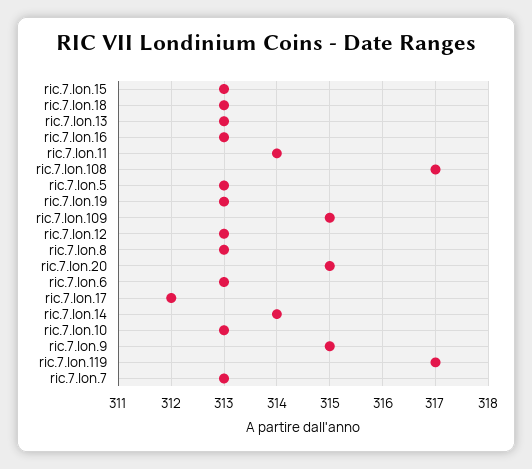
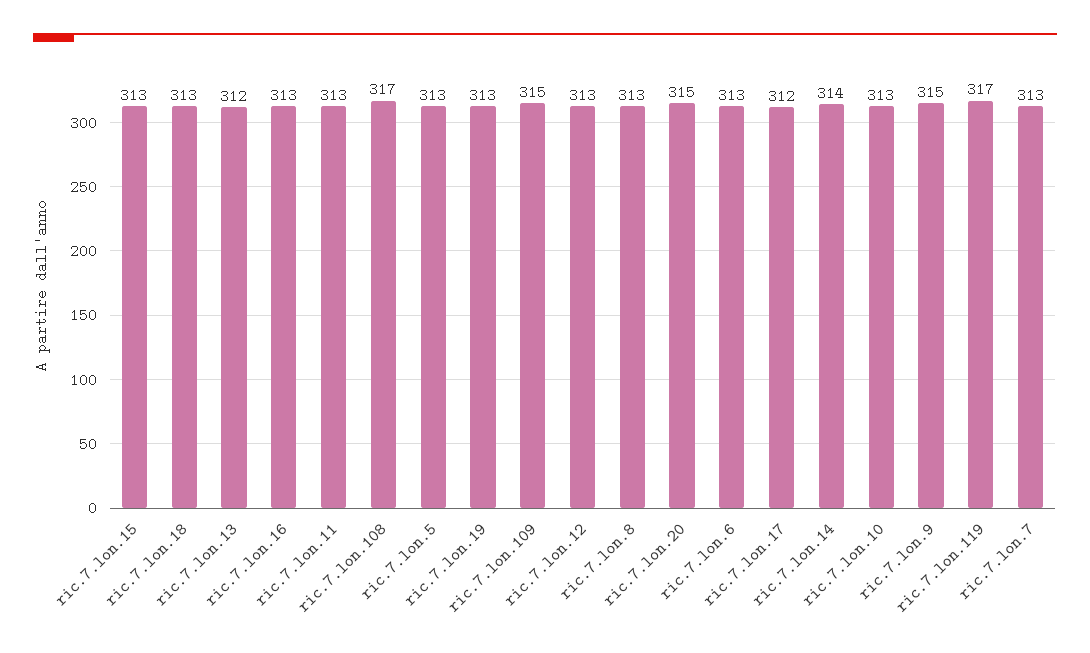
  {
    "ric.7.lon.15": 313,
    "ric.7.lon.18": 313,
-   "ric.7.lon.13": 313,
+   "ric.7.lon.13": 312,
    "ric.7.lon.16": 313,
-   "ric.7.lon.11": 314,
+   "ric.7.lon.11": 313,
    "ric.7.lon.108": 317,
    "ric.7.lon.5": 313,
    "ric.7.lon.19": 313,
    "ric.7.lon.109": 315,
    "ric.7.lon.12": 313,
    "ric.7.lon.8": 313,
    "ric.7.lon.20": 315,
    "ric.7.lon.6": 313,
    "ric.7.lon.17": 312,
    "ric.7.lon.14": 314,
    "ric.7.lon.10": 313,
    "ric.7.lon.9": 315,
    "ric.7.lon.119": 317,
    "ric.7.lon.7": 313
  }

